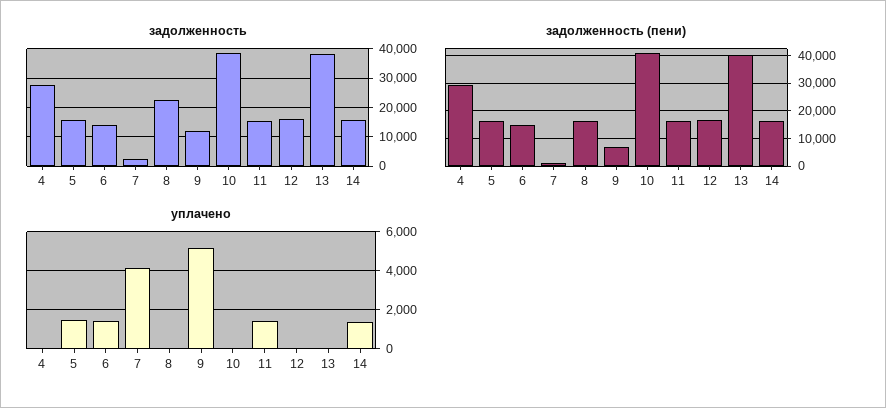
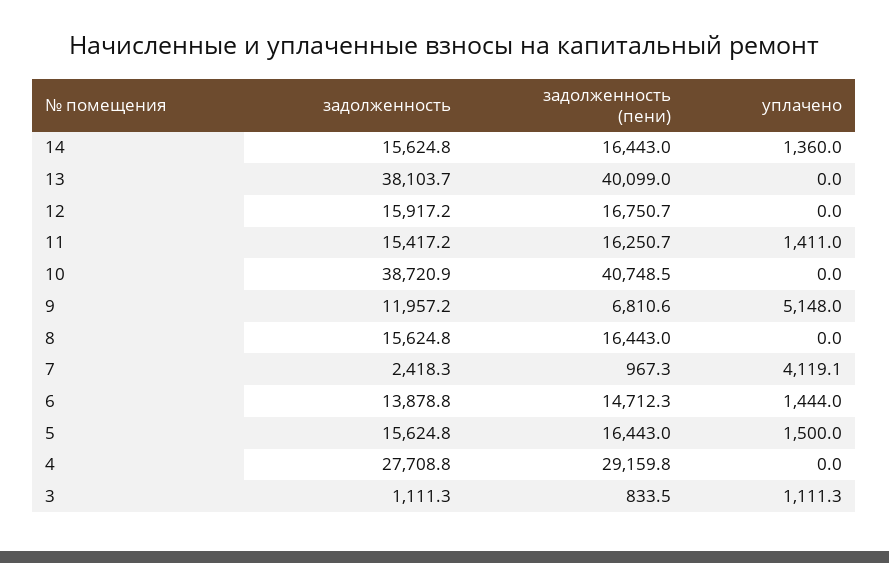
  {
    "задолженность": {
      "4": 27708.8,
      "5": 15624.8,
      "6": 13878.8,
      "7": 2418.3,
-     "8": 22500,
+     "8": 15624.8,
      "9": 11957.2,
      "10": 38720.9,
      "11": 15417.2,
      "12": 15917.2,
      "13": 38103.7,
-     "14": 15624.8
+     "14": 15624.8,
+     "3": 1111.3
    },
    "задолженность (пени)": {
      "4": 29159.8,
      "5": 16443,
      "6": 14712.3,
      "7": 967.3,
      "8": 16443,
      "9": 6810.6,
      "10": 40748.5,
      "11": 16250.7,
      "12": 16750.7,
      "13": 40099,
-     "14": 16443
+     "14": 16443,
+     "3": 833.5
    },
    "уплачено": {
      "4": 0,
      "5": 1500,
      "6": 1444,
      "7": 4119.1,
      "8": 0,
      "9": 5148,
      "10": 0,
      "11": 1411,
      "12": 0,
      "13": 0,
-     "14": 1360
+     "14": 1360,
+     "3": 1111.3
    }
  }

